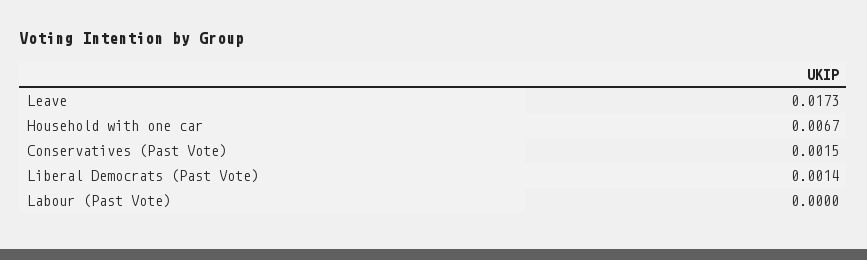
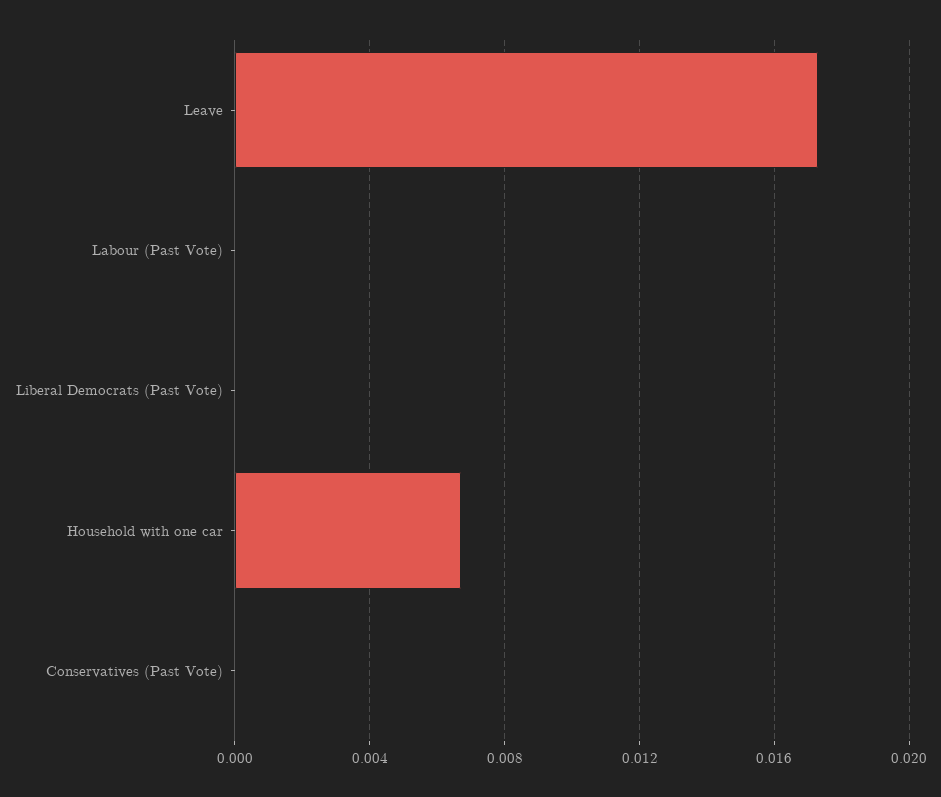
  {
    "Leave": 0.0173,
    "Household with one car": 0.0067,
-   "Conservatives (Past Vote)": 0.0015,
+   "Conservatives (Past Vote)": 0,
-   "Liberal Democrats (Past Vote)": 0.0014,
+   "Liberal Democrats (Past Vote)": 0,
    "Labour (Past Vote)": 0
  }

